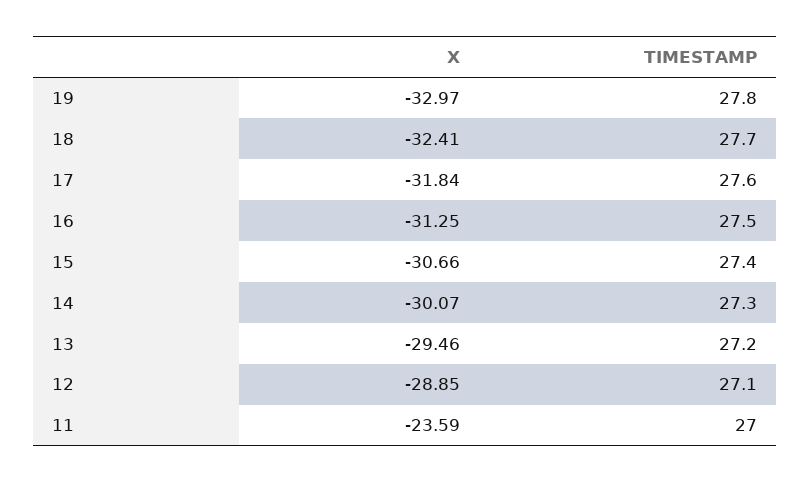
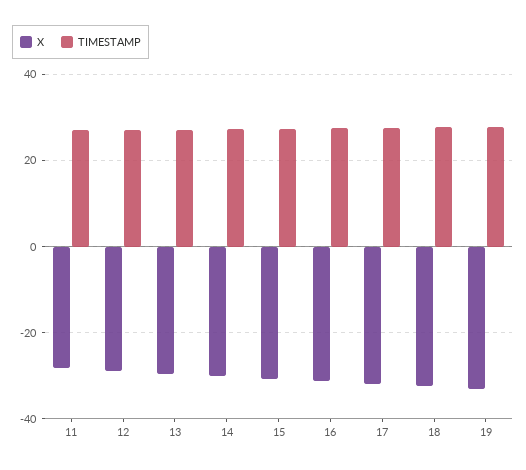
  {
    "X": {
      "19": -32.97,
      "18": -32.41,
      "17": -31.84,
      "16": -31.25,
      "15": -30.66,
      "14": -30.07,
      "13": -29.46,
      "12": -28.85,
-     "11": -23.59
+     "11": -28
    },
    "TIMESTAMP": {
      "19": 27.8,
      "18": 27.7,
      "17": 27.6,
      "16": 27.5,
      "15": 27.4,
      "14": 27.3,
      "13": 27.2,
      "12": 27.1,
      "11": 27
    }
  }

